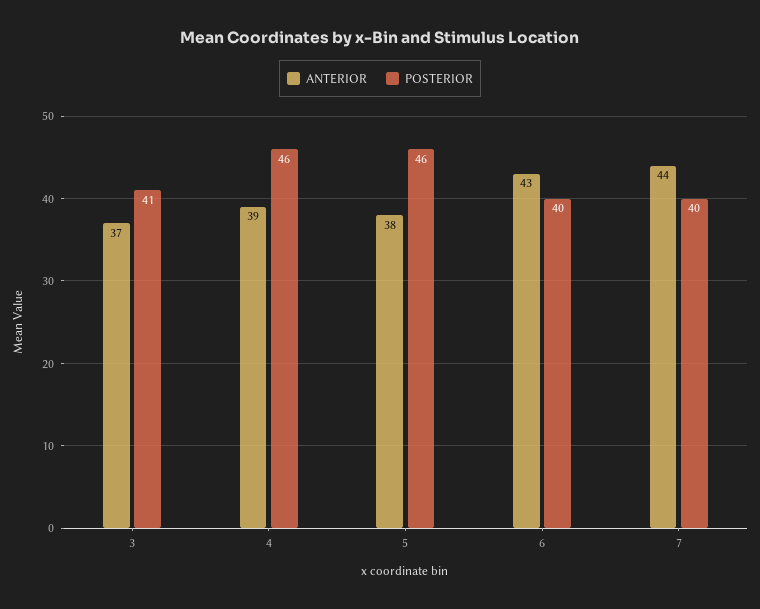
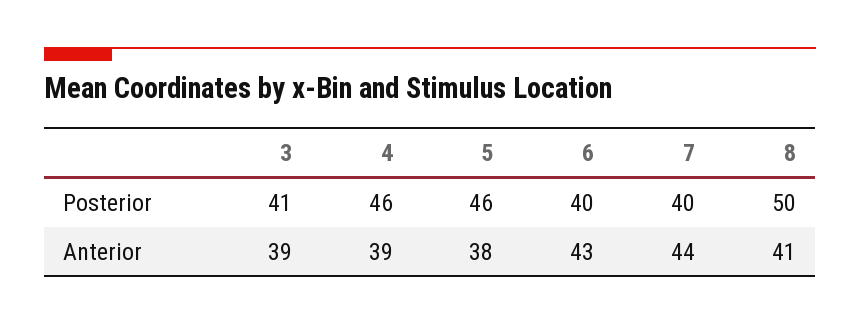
  {
    "ANTERIOR": {
-     "3": 37,
+     "3": 39,
      "4": 39,
      "5": 38,
      "6": 43,
-     "7": 44
+     "7": 44,
+     "8": 41
    },
    "POSTERIOR": {
      "3": 41,
      "4": 46,
      "5": 46,
      "6": 40,
-     "7": 40
+     "7": 40,
+     "8": 50
    }
  }

